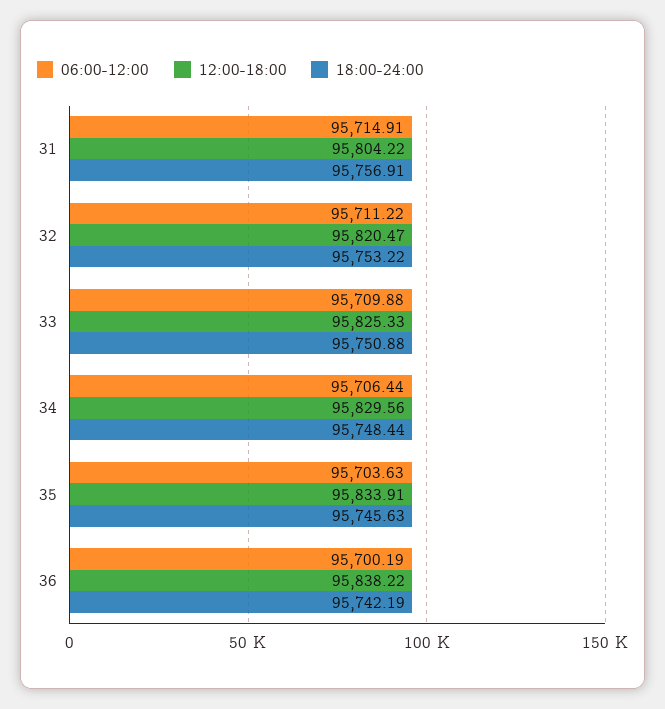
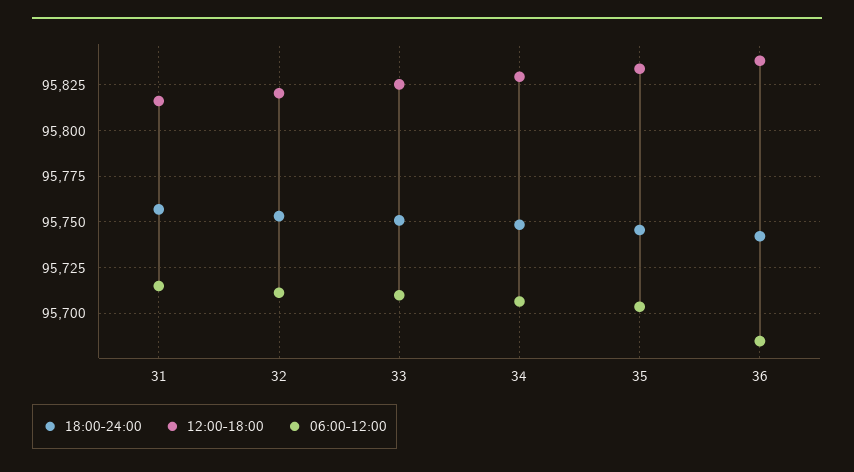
  {
    "06:00-12:00": {
      "31": 95714.91,
      "32": 95711.22,
      "33": 95709.88,
      "34": 95706.44,
      "35": 95703.63,
-     "36": 95700.19
+     "36": 95685
    },
    "12:00-18:00": {
-     "31": 95804.22,
+     "31": 95815,
      "32": 95820.47,
      "33": 95825.33,
      "34": 95829.56,
      "35": 95833.91,
      "36": 95838.22
    },
    "18:00-24:00": {
      "31": 95756.91,
      "32": 95753.22,
      "33": 95750.88,
      "34": 95748.44,
      "35": 95745.63,
      "36": 95742.19
    }
  }

